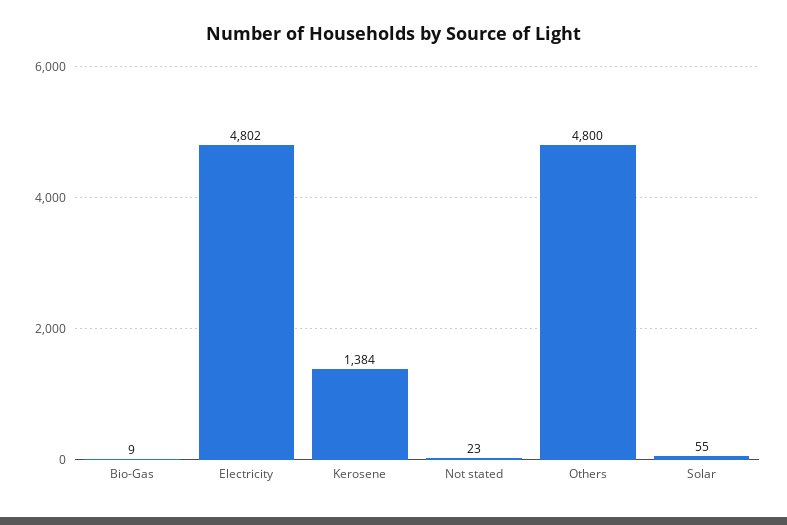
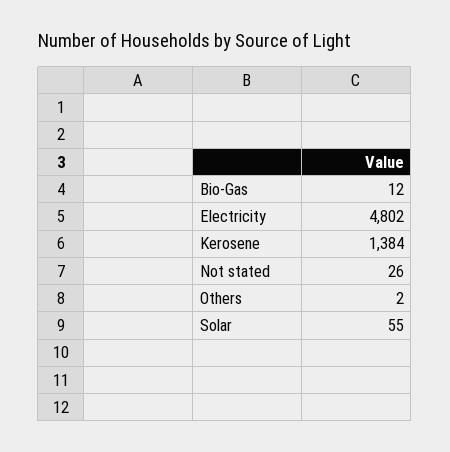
  {
-   "Bio-Gas": 9,
+   "Bio-Gas": 12,
    "Electricity": 4802,
    "Kerosene": 1384,
-   "Not stated": 23,
+   "Not stated": 26,
-   "Others": 4800,
+   "Others": 2,
    "Solar": 55
  }

